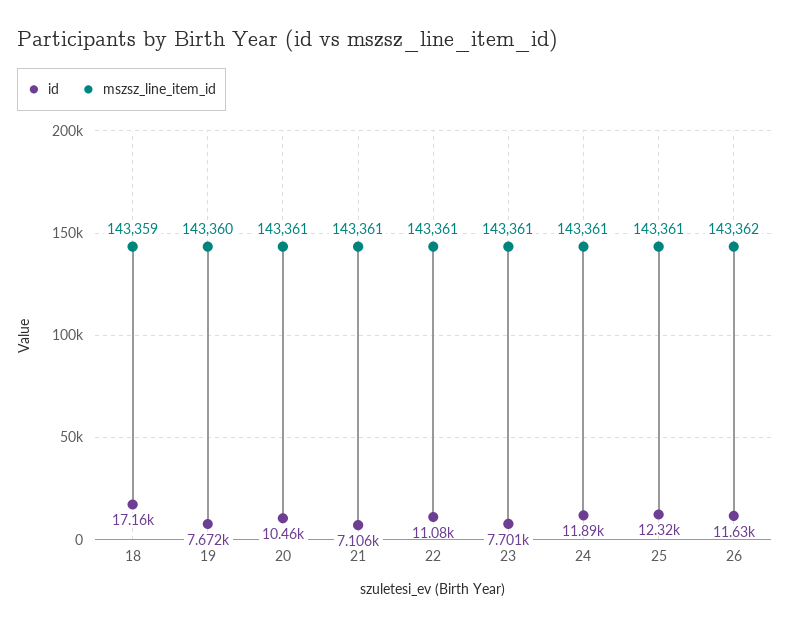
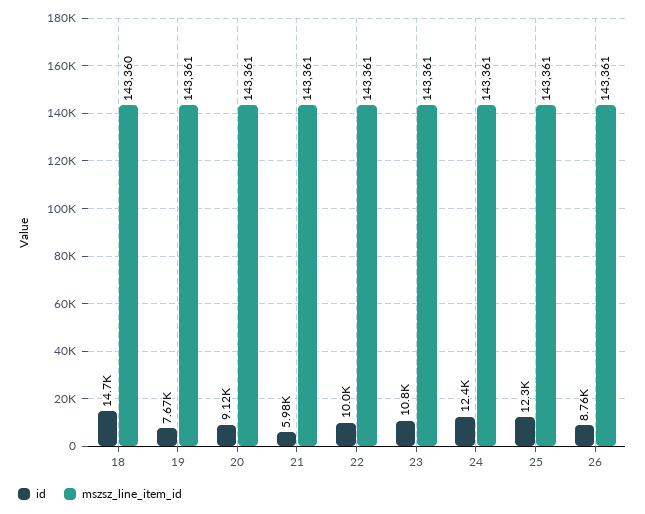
  {
    "id": {
-     "18": 17160,
+     "18": 14700,
      "19": 7672,
-     "20": 10460,
+     "20": 9120,
-     "21": 7106,
+     "21": 5980,
-     "22": 11080,
+     "22": 10000,
-     "23": 7701,
+     "23": 10800,
-     "24": 11890,
+     "24": 12400,
      "25": 12320,
-     "26": 11630
+     "26": 8760
    },
    "mszsz_line_item_id": {
-     "18": 143359,
+     "18": 143360,
-     "19": 143360,
+     "19": 143361,
      "20": 143361,
      "21": 143361,
      "22": 143361,
      "23": 143361,
      "24": 143361,
      "25": 143361,
-     "26": 143362
+     "26": 143361
    }
  }

